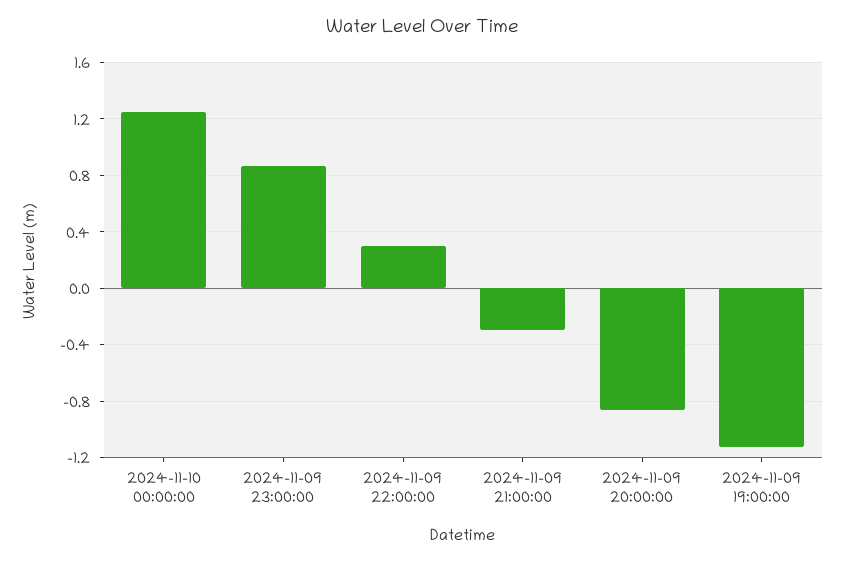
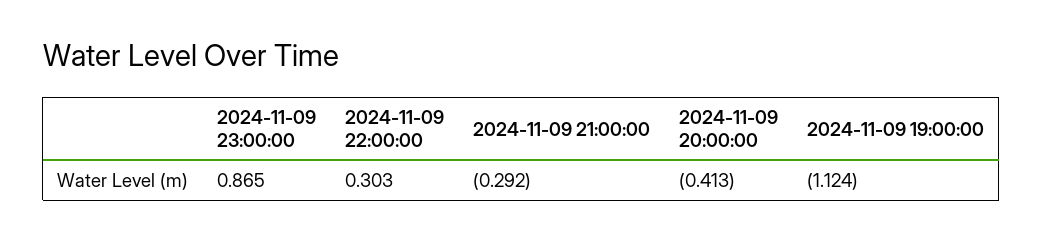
  {
-   "2024-11-10 00:00:00": 1.25,
    "2024-11-09 23:00:00": 0.865,
    "2024-11-09 22:00:00": 0.303,
    "2024-11-09 21:00:00": -0.292,
-   "2024-11-09 20:00:00": -0.85,
+   "2024-11-09 20:00:00": -0.413,
    "2024-11-09 19:00:00": -1.124
  }

